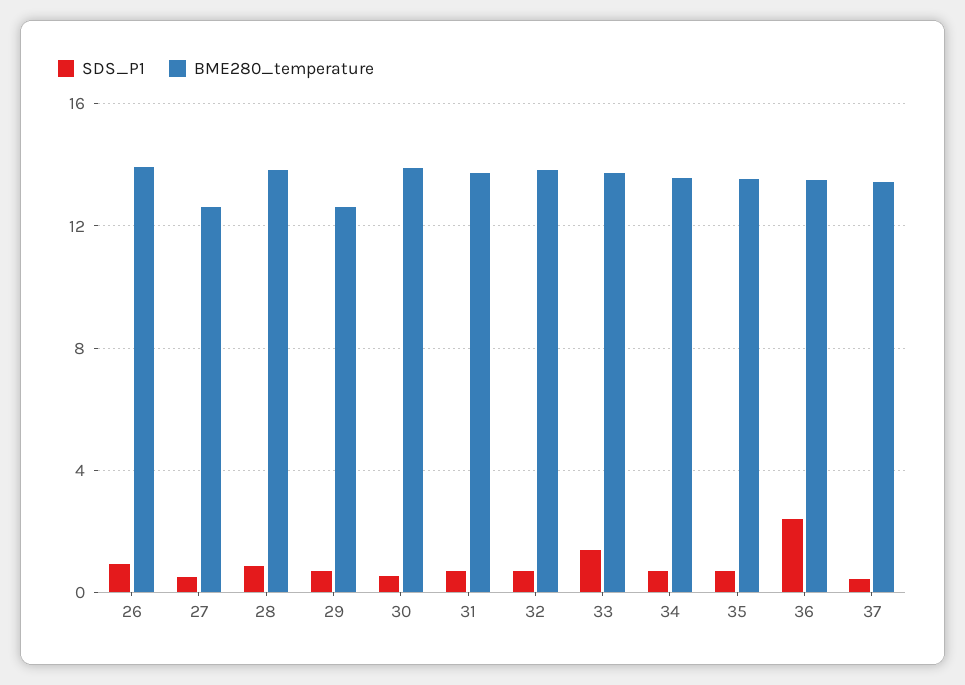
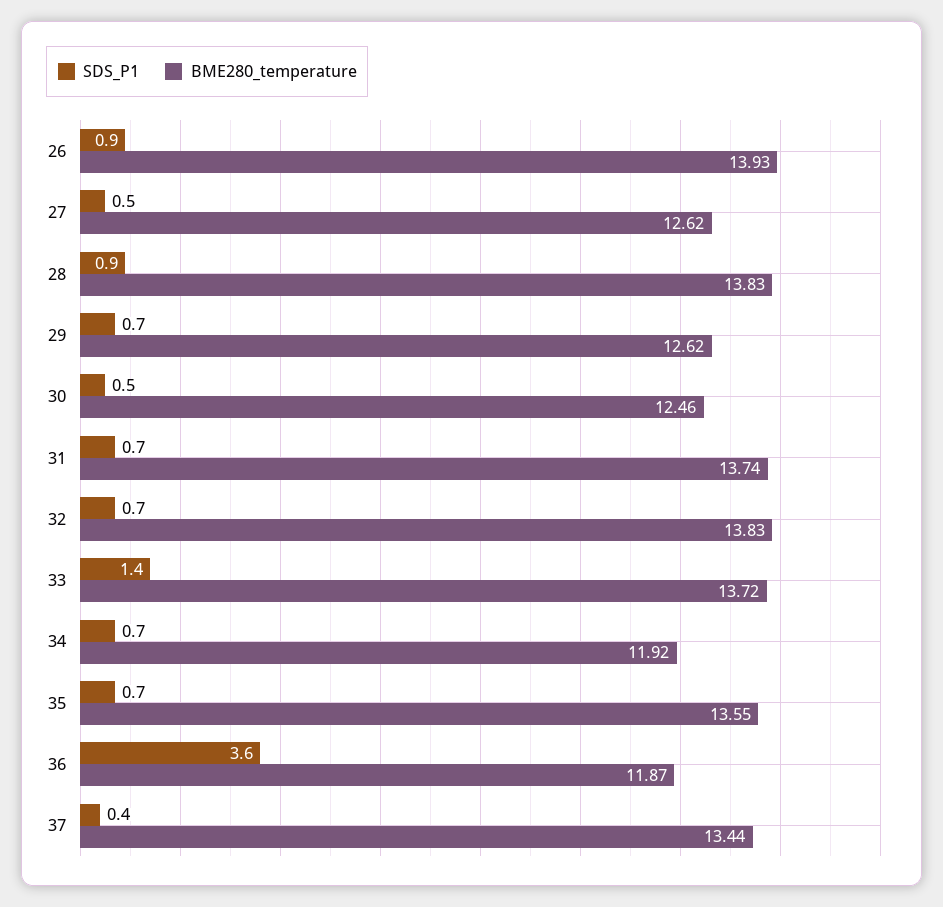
  {
    "SDS_P1": {
      "26": 0.9,
      "27": 0.5,
      "28": 0.9,
      "29": 0.7,
      "30": 0.5,
      "31": 0.7,
      "32": 0.7,
      "33": 1.4,
      "34": 0.7,
      "35": 0.7,
-     "36": 2.5,
+     "36": 3.6,
      "37": 0.4
    },
    "BME280_temperature": {
      "26": 13.93,
      "27": 12.62,
      "28": 13.83,
      "29": 12.62,
-     "30": 14,
+     "30": 12.46,
      "31": 13.74,
      "32": 13.83,
      "33": 13.72,
-     "34": 13.5,
+     "34": 11.92,
      "35": 13.55,
-     "36": 13.5,
+     "36": 11.87,
      "37": 13.44
    }
  }

